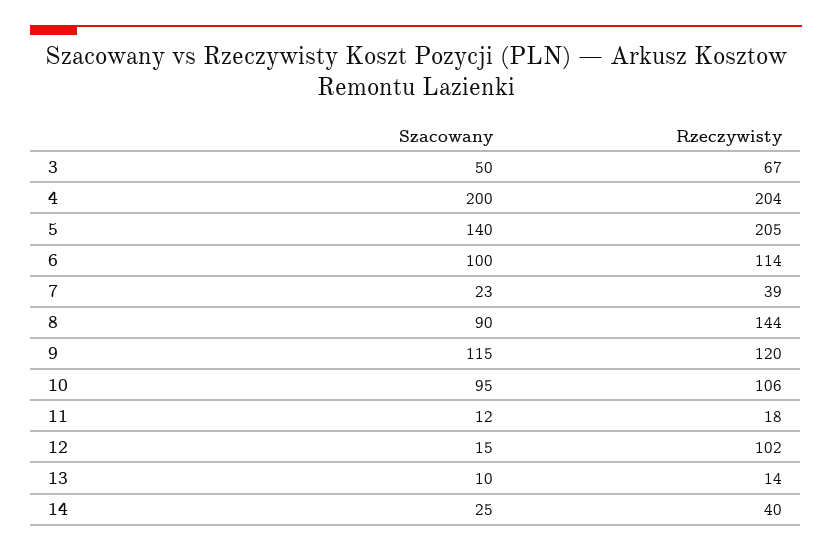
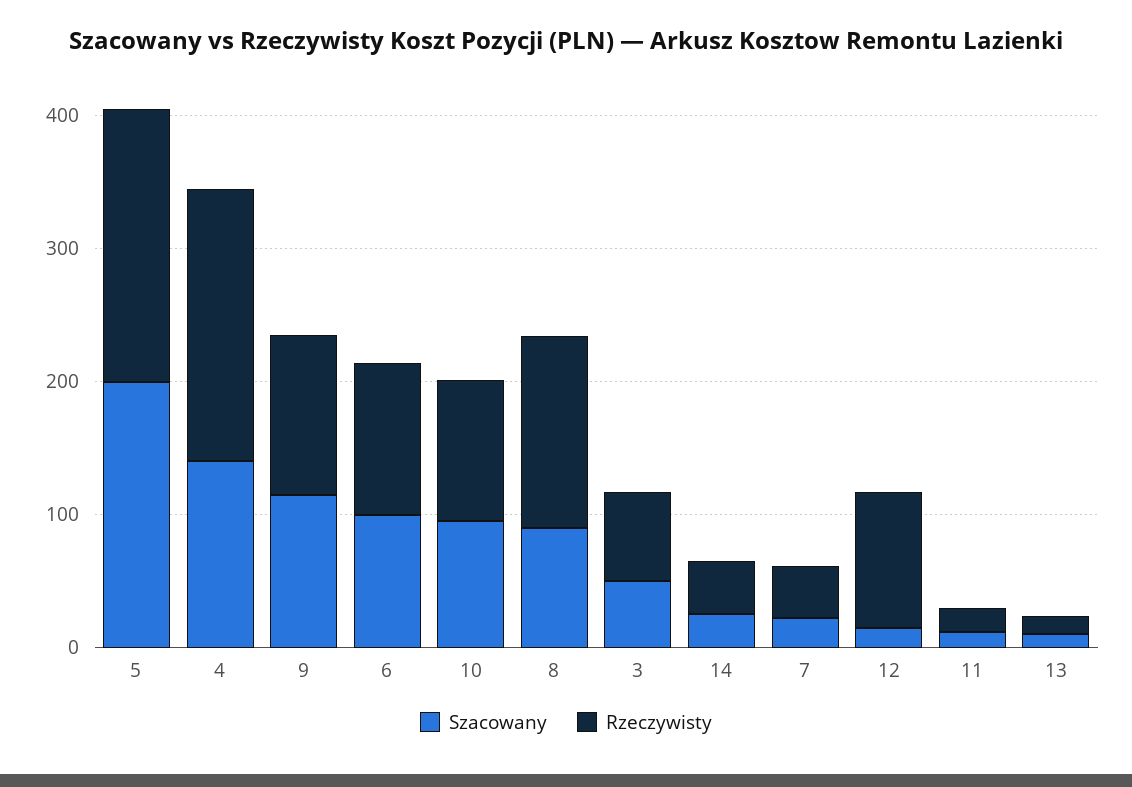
  {
    "Szacowany": {
      "3": 50,
-     "4": 200,
+     "4": 140,
-     "5": 140,
+     "5": 200,
      "6": 100,
      "7": 23,
      "8": 90,
      "9": 115,
      "10": 95,
      "11": 12,
      "12": 15,
      "13": 10,
      "14": 25
    },
    "Rzeczywisty": {
      "3": 67,
      "4": 204,
      "5": 205,
      "6": 114,
      "7": 39,
      "8": 144,
      "9": 120,
      "10": 106,
      "11": 18,
      "12": 102,
      "13": 14,
      "14": 40
    }
  }

